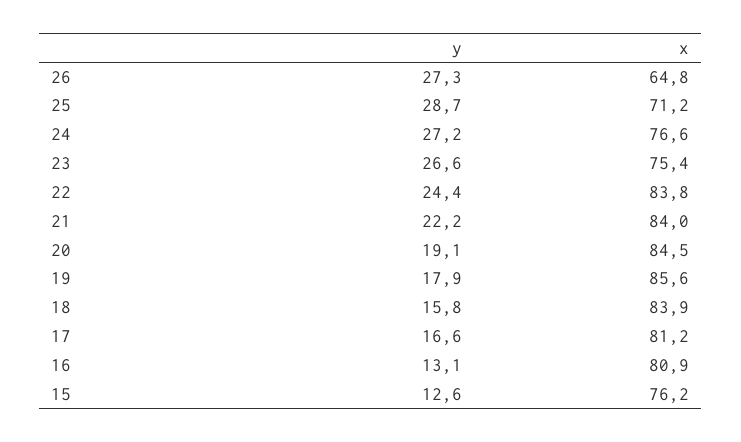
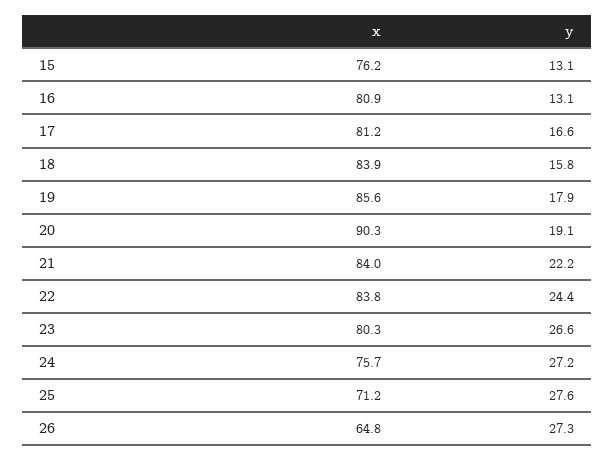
  {
    "y": {
      "26": 27.3,
-     "25": 28.7,
+     "25": 27.6,
      "24": 27.2,
      "23": 26.6,
      "22": 24.4,
      "21": 22.2,
      "20": 19.1,
      "19": 17.9,
      "18": 15.8,
      "17": 16.6,
      "16": 13.1,
-     "15": 12.6
+     "15": 13.1
    },
    "x": {
      "26": 64.8,
      "25": 71.2,
-     "24": 76.6,
+     "24": 75.7,
-     "23": 75.4,
+     "23": 80.3,
      "22": 83.8,
      "21": 84,
-     "20": 84.5,
+     "20": 90.3,
      "19": 85.6,
      "18": 83.9,
      "17": 81.2,
      "16": 80.9,
      "15": 76.2
    }
  }

